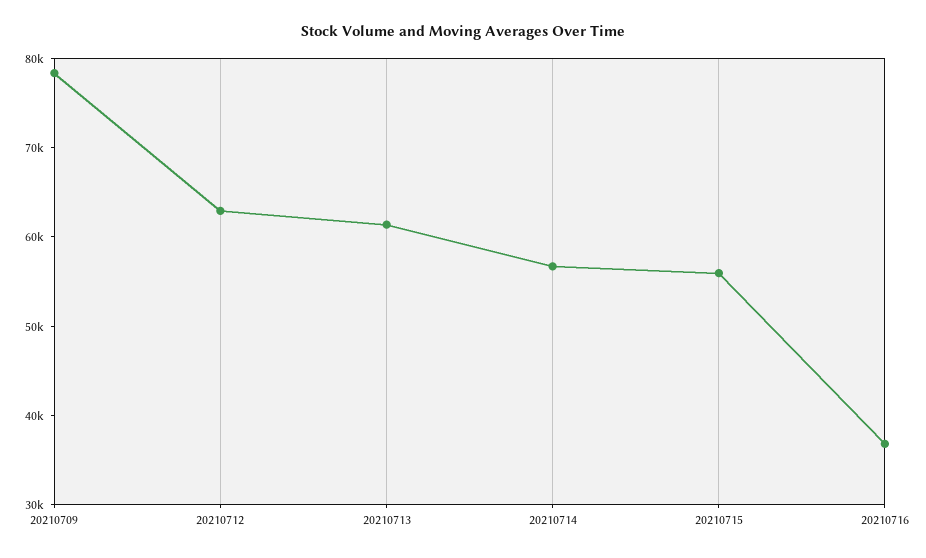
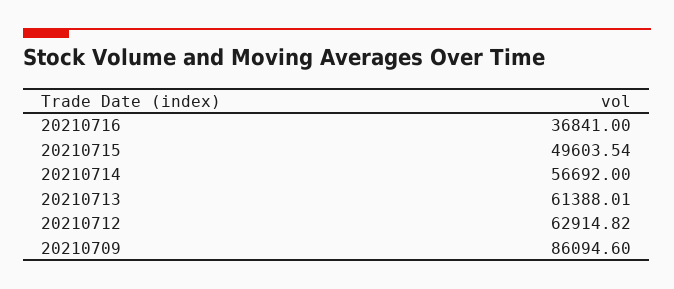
  {
-   "20210709": 78000,
+   "20210709": 86094.6,
    "20210712": 62914.82,
    "20210713": 61388.01,
    "20210714": 56692,
-   "20210715": 56000,
+   "20210715": 49603.54,
    "20210716": 36841
  }

